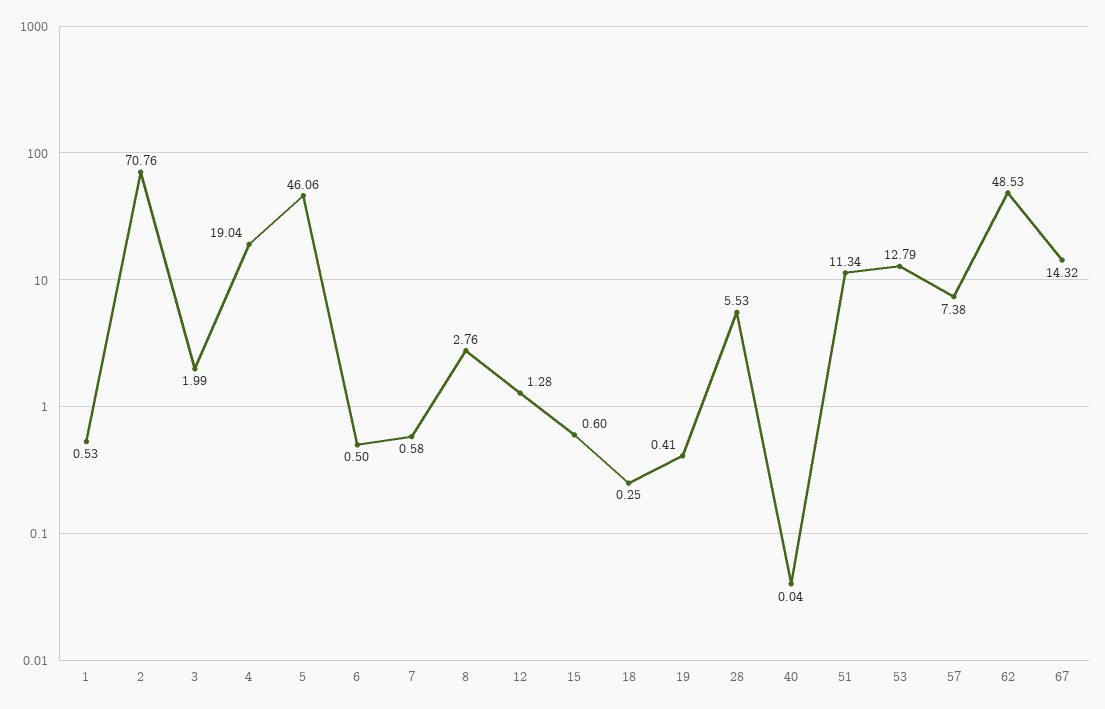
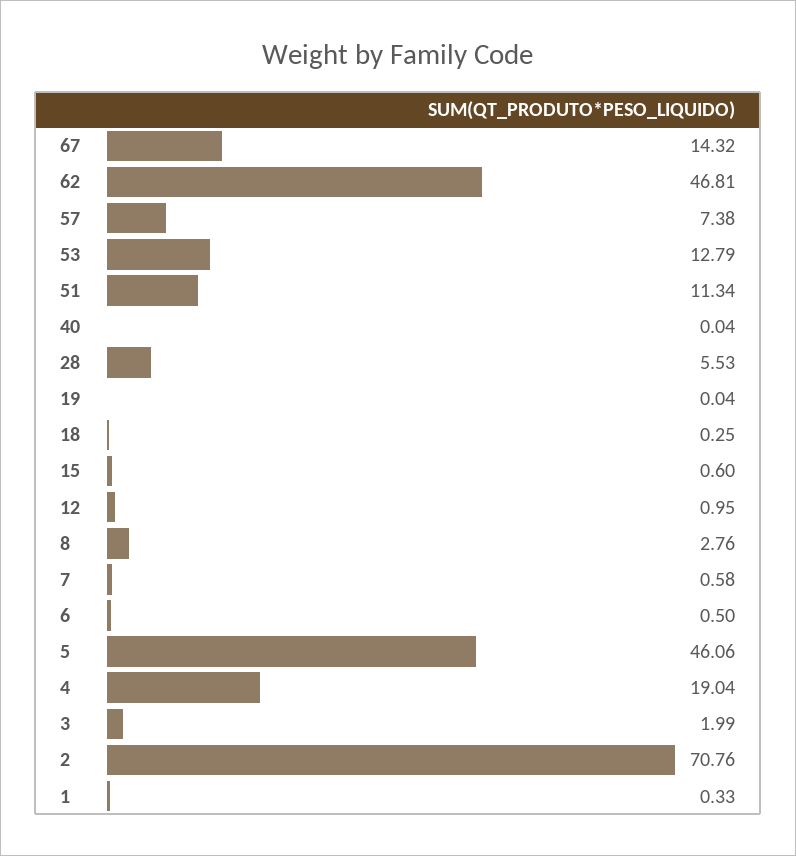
  {
-   "1": 0.53,
+   "1": 0.33,
    "2": 70.76,
    "3": 1.99,
    "4": 19.04,
    "5": 46.06,
    "6": 0.5,
    "7": 0.58,
    "8": 2.76,
-   "12": 1.28,
+   "12": 0.95,
    "15": 0.6,
    "18": 0.25,
-   "19": 0.41,
+   "19": 0.04,
    "28": 5.53,
    "40": 0.04,
    "51": 11.34,
    "53": 12.79,
    "57": 7.38,
-   "62": 48.53,
+   "62": 46.81,
    "67": 14.32
  }

